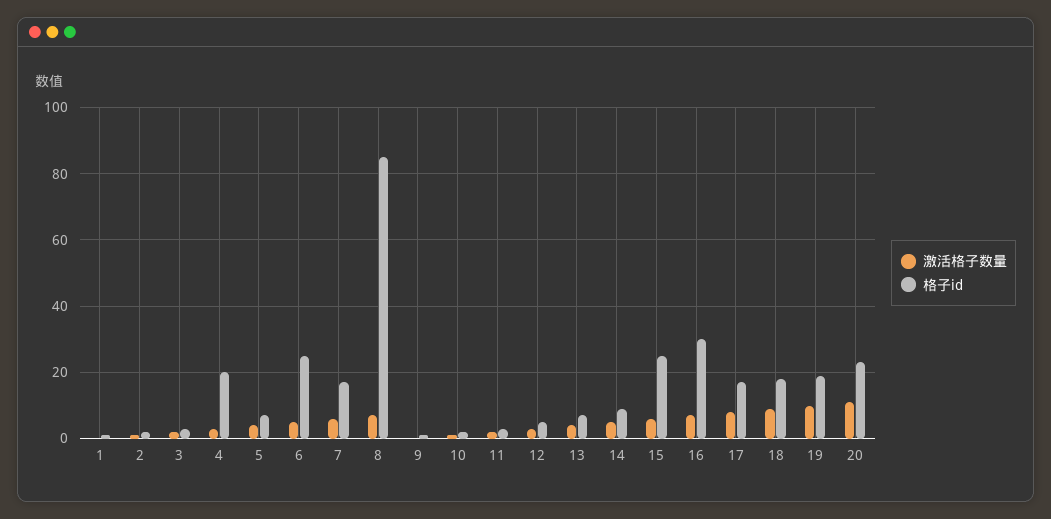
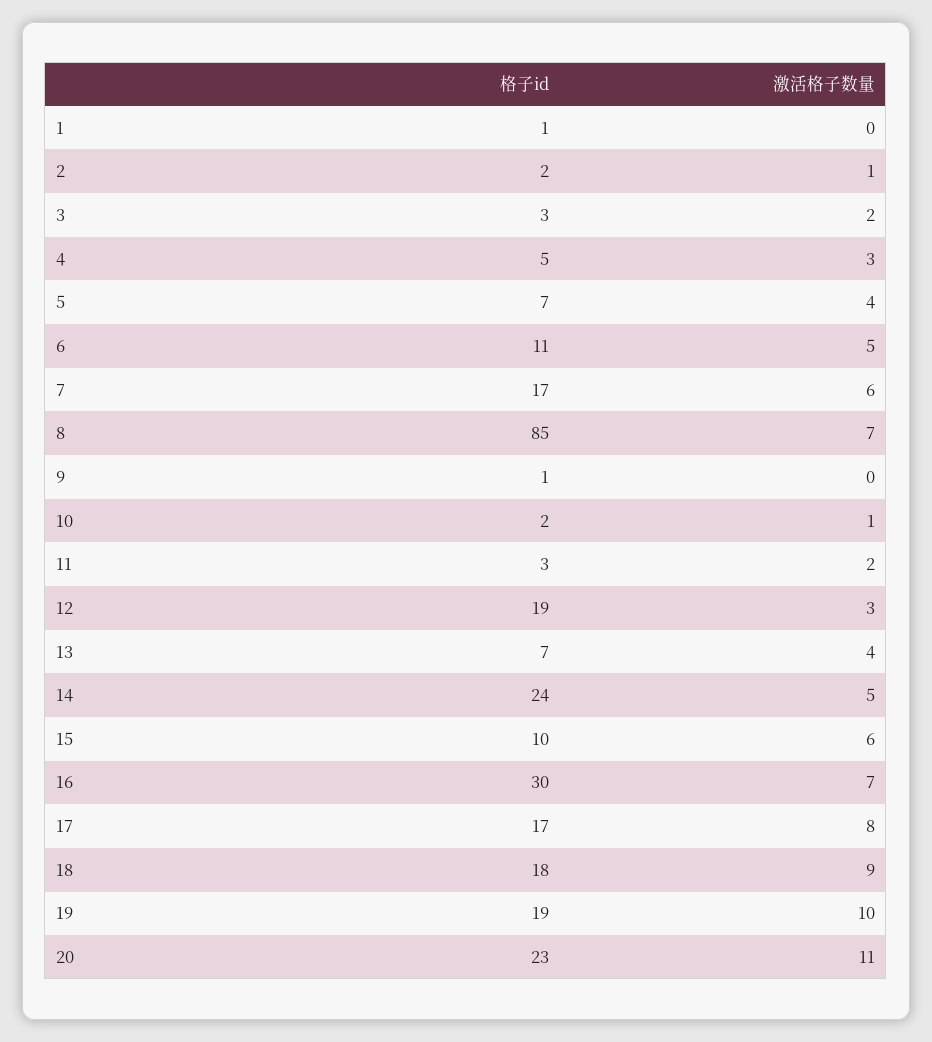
  {
    "激活格子数量": {
      "1": 0,
      "2": 1,
      "3": 2,
      "4": 3,
      "5": 4,
      "6": 5,
      "7": 6,
      "8": 7,
      "9": 0,
      "10": 1,
      "11": 2,
      "12": 3,
      "13": 4,
      "14": 5,
      "15": 6,
      "16": 7,
      "17": 8,
      "18": 9,
      "19": 10,
      "20": 11
    },
    "格子id": {
      "1": 1,
      "2": 2,
      "3": 3,
-     "4": 20,
+     "4": 5,
      "5": 7,
-     "6": 25,
+     "6": 11,
      "7": 17,
      "8": 85,
      "9": 1,
      "10": 2,
      "11": 3,
-     "12": 5,
+     "12": 19,
      "13": 7,
-     "14": 10,
+     "14": 24,
-     "15": 25,
+     "15": 10,
      "16": 30,
      "17": 17,
      "18": 18,
      "19": 19,
      "20": 23
    }
  }

